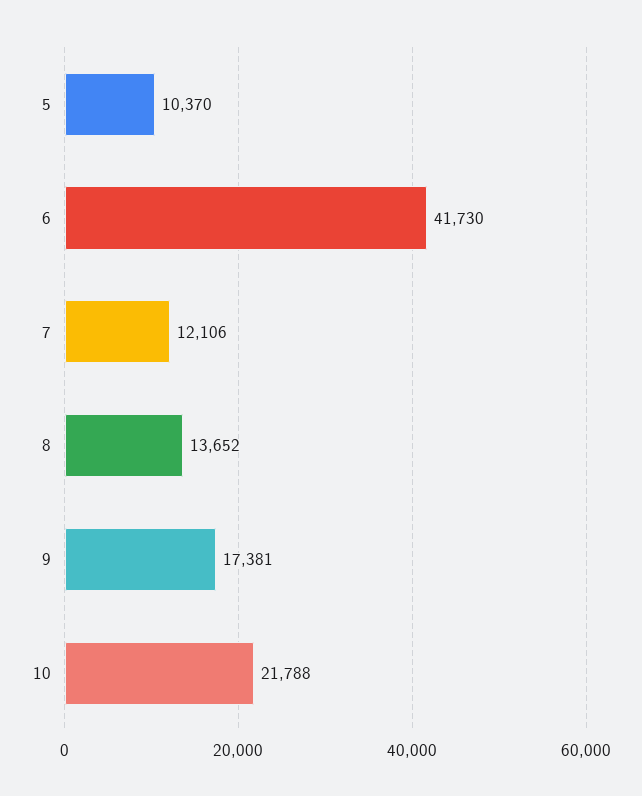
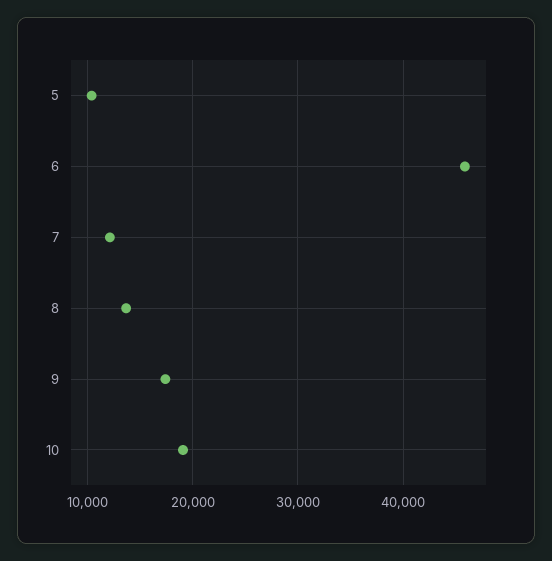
  {
    "5": 10370,
-   "6": 41730,
+   "6": 46000,
    "7": 12106,
    "8": 13652,
    "9": 17381,
-   "10": 21788
+   "10": 19000
  }

